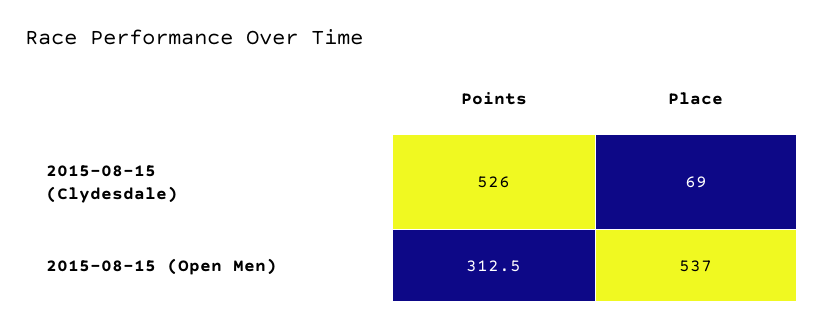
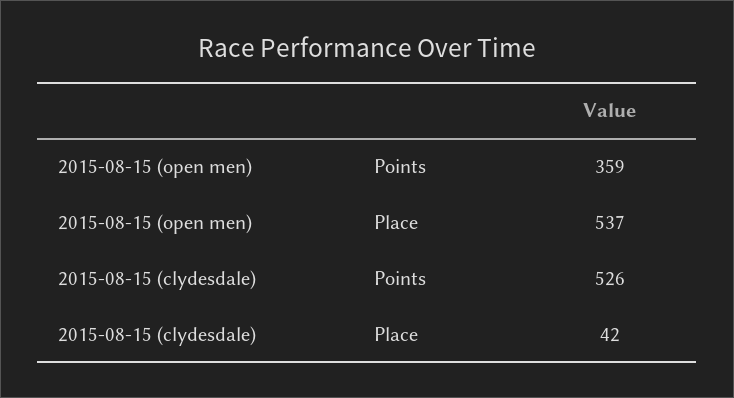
  {
    "Points": {
      "2015-08-15 (Clydesdale)": 526,
-     "2015-08-15 (Open Men)": 312.5
+     "2015-08-15 (Open Men)": 359
    },
    "Place": {
-     "2015-08-15 (Clydesdale)": 69,
+     "2015-08-15 (Clydesdale)": 42,
      "2015-08-15 (Open Men)": 537
    }
  }

